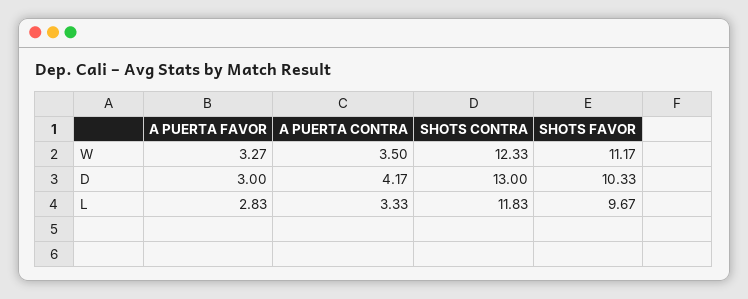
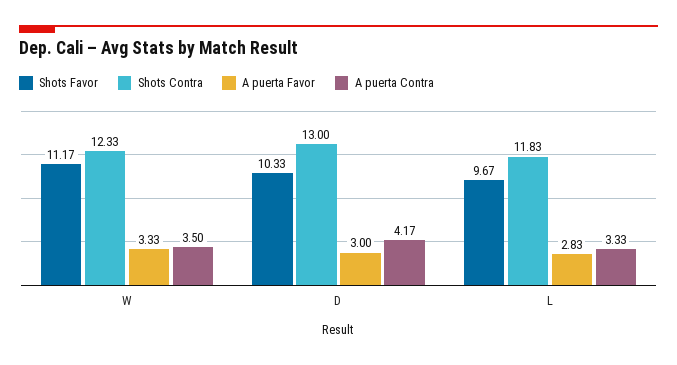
  {
    "A PUERTA FAVOR": {
-     "W": 3.27,
+     "W": 3.33,
      "D": 3,
      "L": 2.83
    },
    "A PUERTA CONTRA": {
      "W": 3.5,
      "D": 4.17,
      "L": 3.33
    },
    "SHOTS CONTRA": {
      "W": 12.33,
      "D": 13,
      "L": 11.83
    },
    "SHOTS FAVOR": {
      "W": 11.17,
      "D": 10.33,
      "L": 9.67
    }
  }

